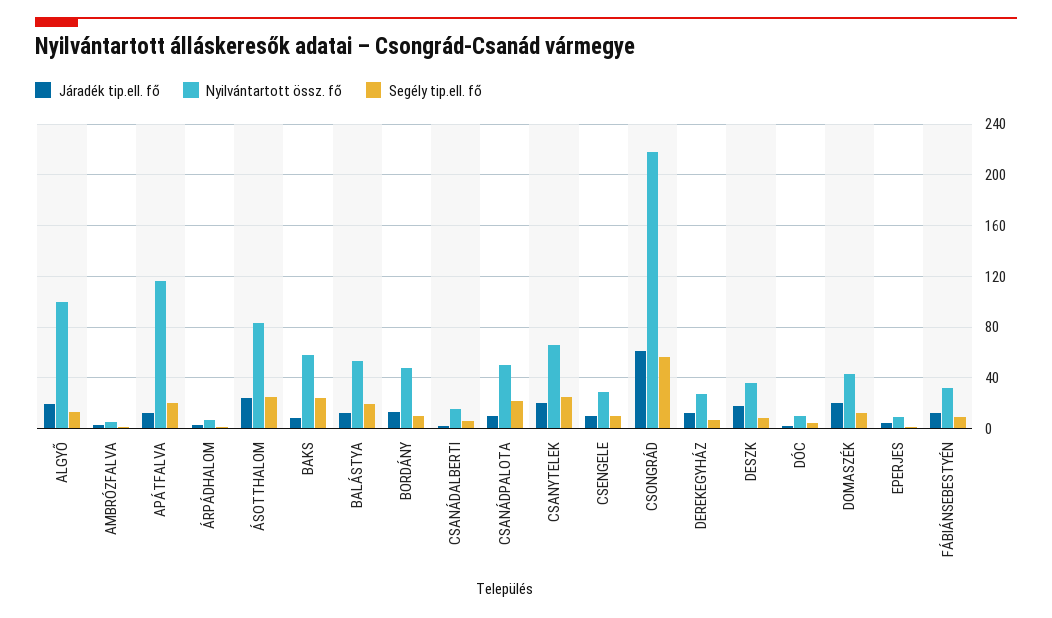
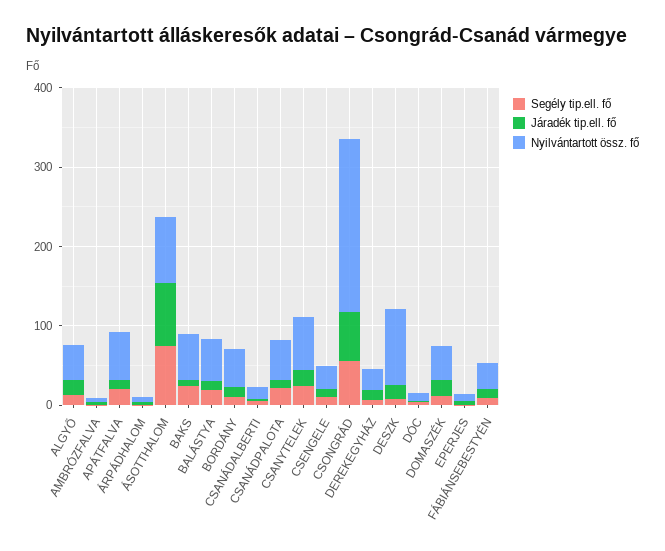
  {
    "Járadék tip.ell. fő": {
      "ALGYŐ": 20,
      "AMBRÓZFALVA": 5,
      "APÁTFALVA": 10,
      "ÁRPÁDHALOM": 5,
-     "ÁSOTTHALOM": 25,
+     "ÁSOTTHALOM": 80,
      "BAKS": 10,
      "BALÁSTYA": 10,
      "BORDÁNY": 15,
      "CSANÁDALBERTI": 0,
      "CSANÁDPALOTA": 10,
      "CSANYTELEK": 20,
      "CSENGELE": 10,
      "CSONGRÁD": 60,
      "DEREKEGYHÁZ": 10,
      "DESZK": 20,
      "DÓC": 0,
      "DOMASZÉK": 20,
      "EPERJES": 5,
      "FÁBIÁNSEBESTYÉN": 10
    },
    "Nyilvántartott össz. fő": {
-     "ALGYŐ": 100,
+     "ALGYŐ": 40,
      "AMBRÓZFALVA": 5,
-     "APÁTFALVA": 115,
+     "APÁTFALVA": 60,
      "ÁRPÁDHALOM": 5,
      "ÁSOTTHALOM": 85,
      "BAKS": 60,
      "BALÁSTYA": 55,
      "BORDÁNY": 50,
      "CSANÁDALBERTI": 15,
      "CSANÁDPALOTA": 50,
      "CSANYTELEK": 65,
      "CSENGELE": 30,
      "CSONGRÁD": 220,
      "DEREKEGYHÁZ": 25,
-     "DESZK": 35,
+     "DESZK": 100,
      "DÓC": 10,
      "DOMASZÉK": 45,
      "EPERJES": 10,
      "FÁBIÁNSEBESTYÉN": 30
    },
    "Segély tip.ell. fő": {
      "ALGYŐ": 15,
      "AMBRÓZFALVA": 0,
      "APÁTFALVA": 20,
      "ÁRPÁDHALOM": 0,
-     "ÁSOTTHALOM": 25,
+     "ÁSOTTHALOM": 80,
      "BAKS": 25,
      "BALÁSTYA": 20,
      "BORDÁNY": 10,
      "CSANÁDALBERTI": 5,
      "CSANÁDPALOTA": 20,
      "CSANYTELEK": 25,
      "CSENGELE": 10,
      "CSONGRÁD": 55,
      "DEREKEGYHÁZ": 5,
      "DESZK": 10,
      "DÓC": 5,
      "DOMASZÉK": 10,
      "EPERJES": 0,
      "FÁBIÁNSEBESTYÉN": 10
    }
  }

